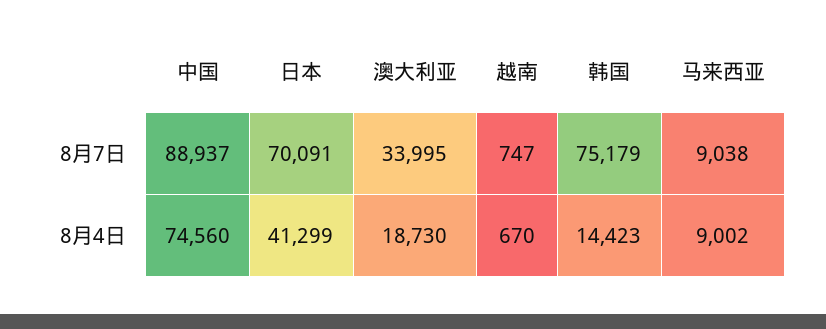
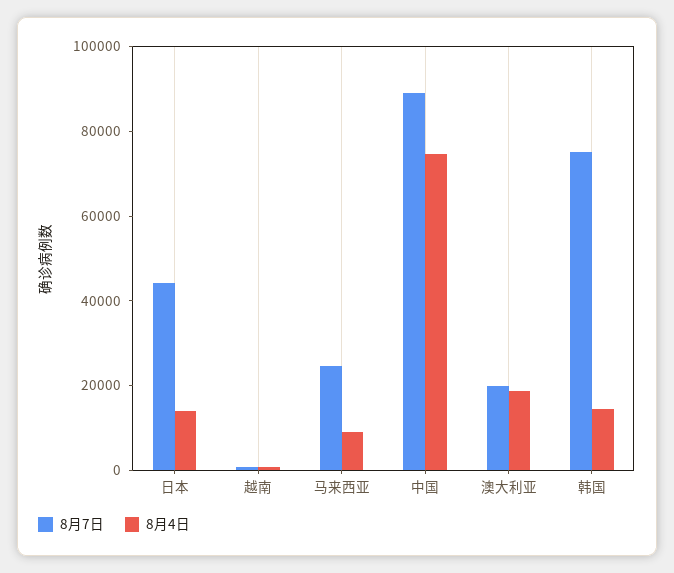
  {
    "8月7日": {
      "中国": 88937,
-     "日本": 70091,
+     "日本": 45000,
-     "澳大利亚": 33995,
+     "澳大利亚": 20000,
      "越南": 747,
      "韩国": 75179,
-     "马来西亚": 9038
+     "马来西亚": 25000
    },
    "8月4日": {
      "中国": 74560,
-     "日本": 41299,
+     "日本": 15000,
      "澳大利亚": 18730,
      "越南": 670,
      "韩国": 14423,
      "马来西亚": 9002
    }
  }

